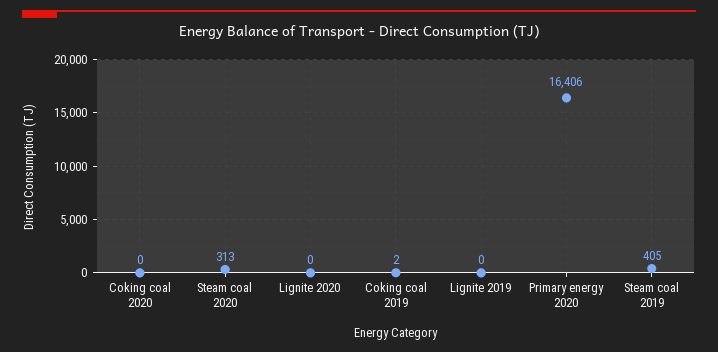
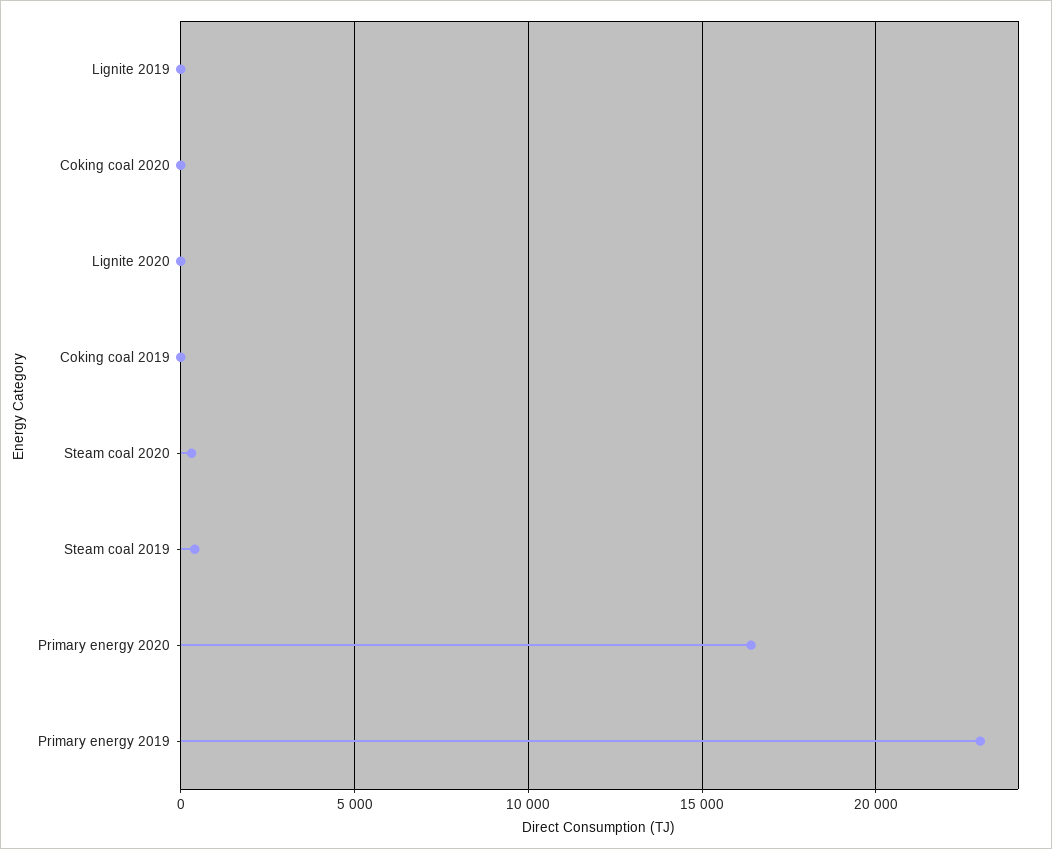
  {
    "Coking coal 2020": 0,
    "Steam coal 2020": 313,
    "Lignite 2020": 0,
    "Coking coal 2019": 2,
    "Lignite 2019": 0,
    "Primary energy 2020": 16406,
-   "Steam coal 2019": 405
+   "Steam coal 2019": 405,
+   "Primary energy 2019": 23000
  }

